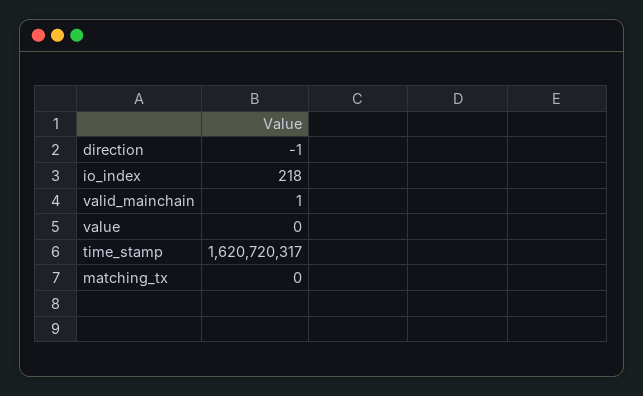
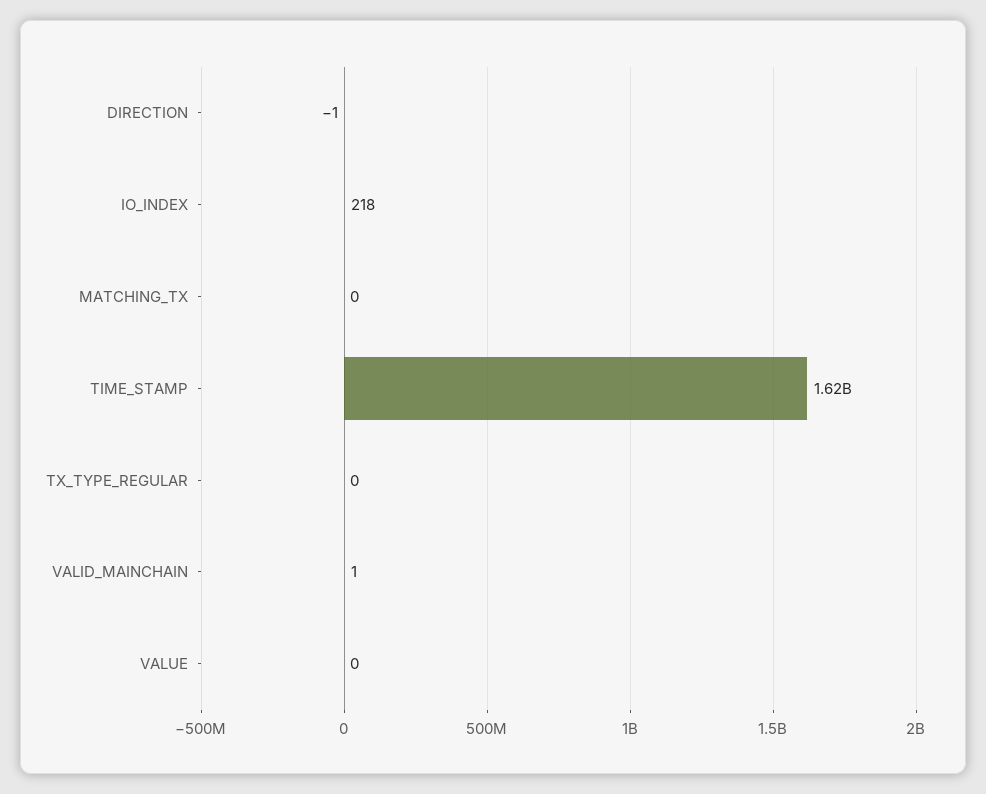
  {
    "direction": -1,
    "io_index": 218,
    "valid_mainchain": 1,
    "value": 0,
    "time_stamp": 1620720317,
-   "matching_tx": 0
+   "matching_tx": 0,
+   "TX_TYPE_REGULAR": 0
  }

